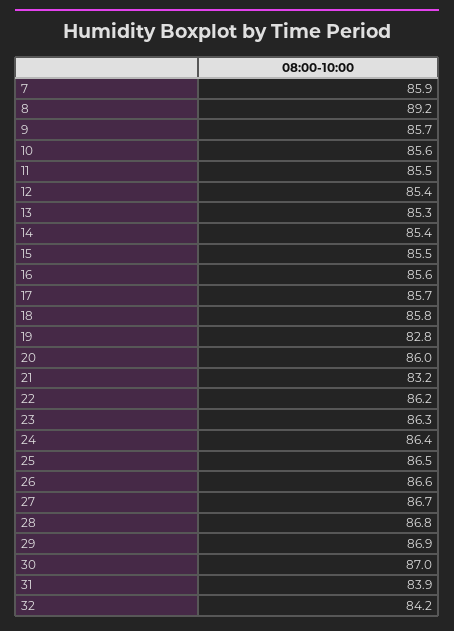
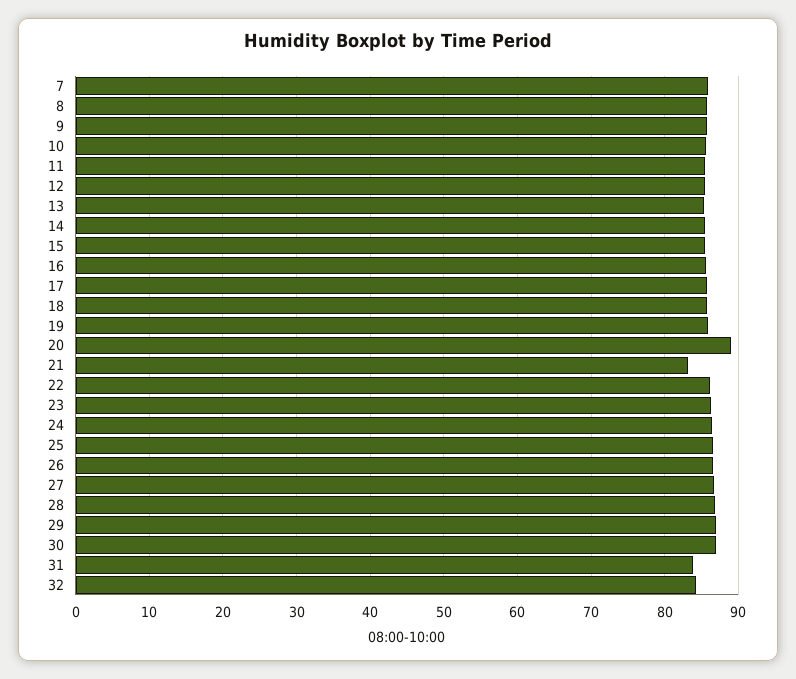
  {
    "7": 85.9,
-   "8": 89.2,
+   "8": 86,
    "9": 85.7,
    "10": 85.6,
    "11": 85.5,
    "12": 85.4,
    "13": 85.3,
    "14": 85.4,
    "15": 85.5,
    "16": 85.6,
    "17": 85.7,
    "18": 85.8,
-   "19": 82.8,
+   "19": 86,
-   "20": 86,
+   "20": 89,
    "21": 83.2,
    "22": 86.2,
    "23": 86.3,
    "24": 86.4,
    "25": 86.5,
    "26": 86.6,
    "27": 86.7,
    "28": 86.8,
    "29": 86.9,
    "30": 87,
    "31": 83.9,
    "32": 84.2
  }

